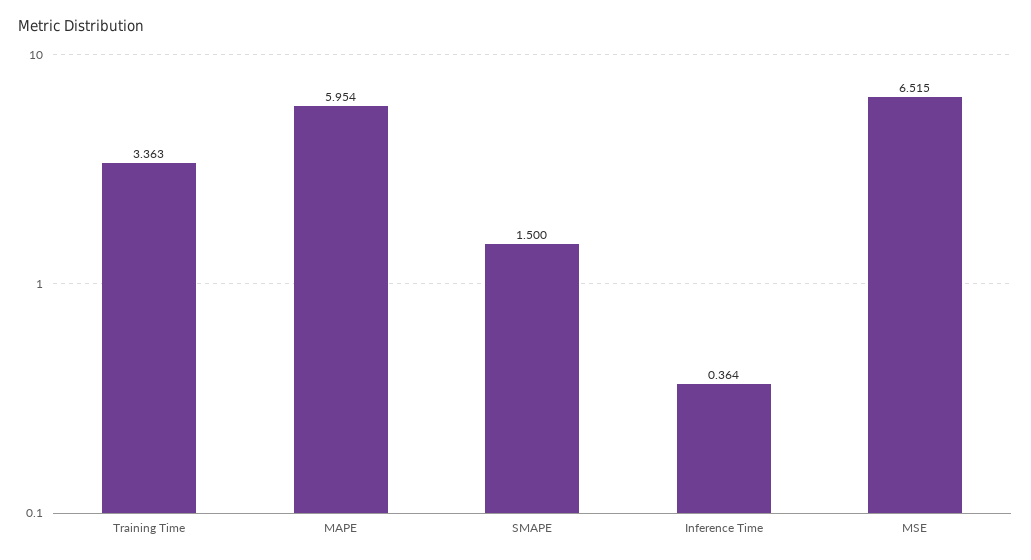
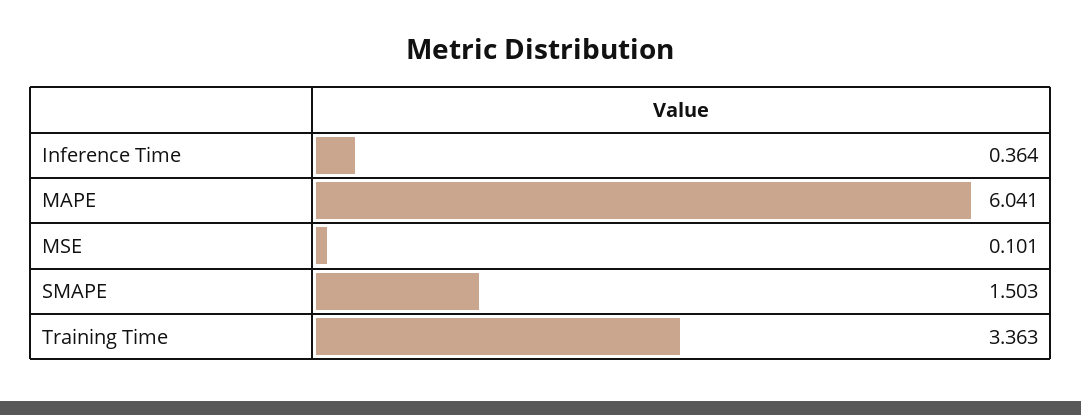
  {
    "Training Time": 3.363,
-   "MAPE": 5.954,
+   "MAPE": 6.041,
-   "SMAPE": 1.5,
+   "SMAPE": 1.503,
    "Inference Time": 0.364,
-   "MSE": 6.515
+   "MSE": 0.101
  }

